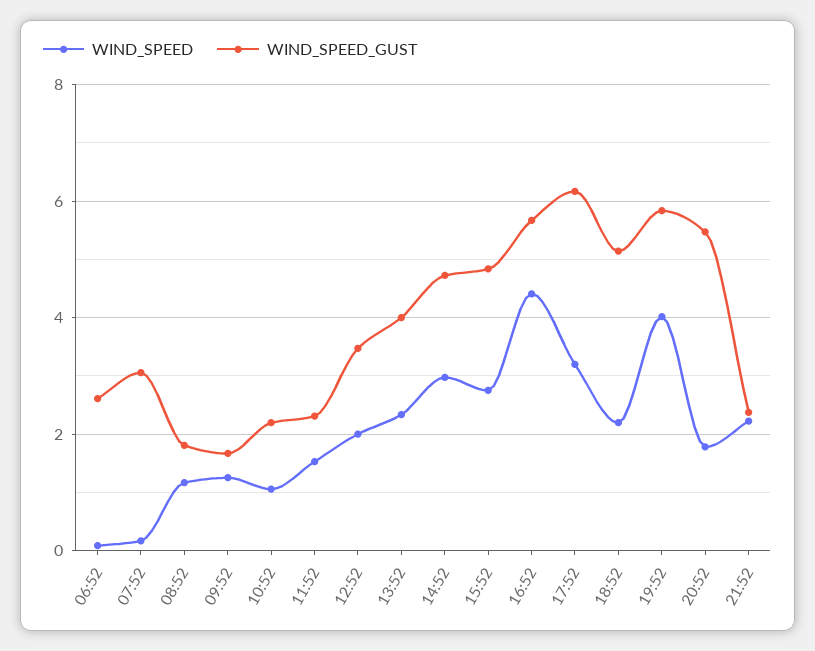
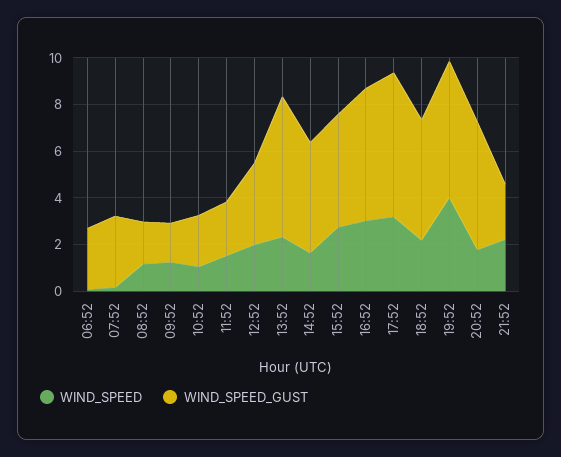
  {
    "WIND_SPEED": {
      "06:52": 0,
      "07:52": 0.2,
      "08:52": 1.2,
      "09:52": 1.2,
      "10:52": 1,
      "11:52": 1.6,
      "12:52": 2,
      "13:52": 2.4,
-     "14:52": 3,
+     "14:52": 1.5,
      "15:52": 2.8,
-     "16:52": 4.4,
+     "16:52": 3,
      "17:52": 3.2,
      "18:52": 2.2,
      "19:52": 4,
      "20:52": 1.8,
      "21:52": 2.2
    },
    "WIND_SPEED_GUST": {
      "06:52": 2.6,
      "07:52": 3,
      "08:52": 1.8,
      "09:52": 1.6,
      "10:52": 2.2,
      "11:52": 2.4,
      "12:52": 3.4,
-     "13:52": 4,
+     "13:52": 6,
      "14:52": 4.8,
      "15:52": 4.8,
      "16:52": 5.6,
      "17:52": 6.2,
      "18:52": 5.2,
      "19:52": 5.8,
      "20:52": 5.4,
      "21:52": 2.4
    }
  }

